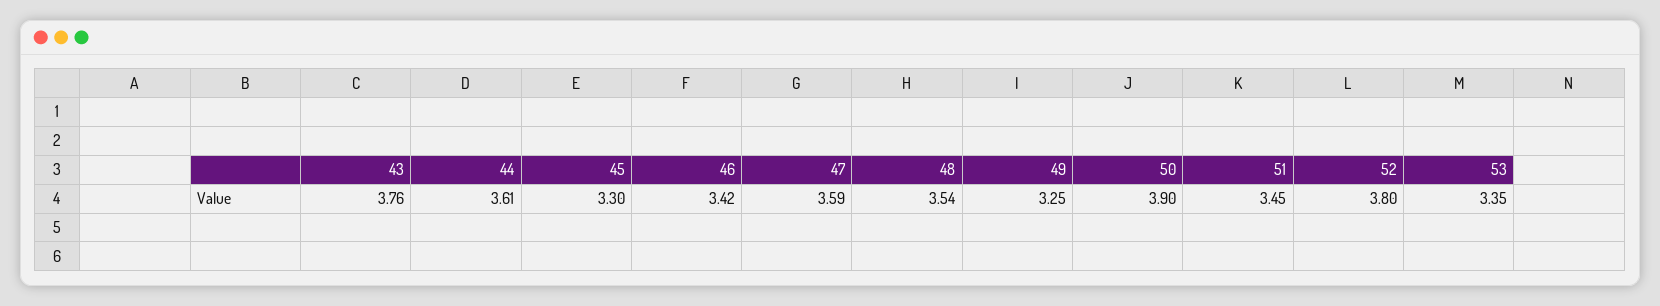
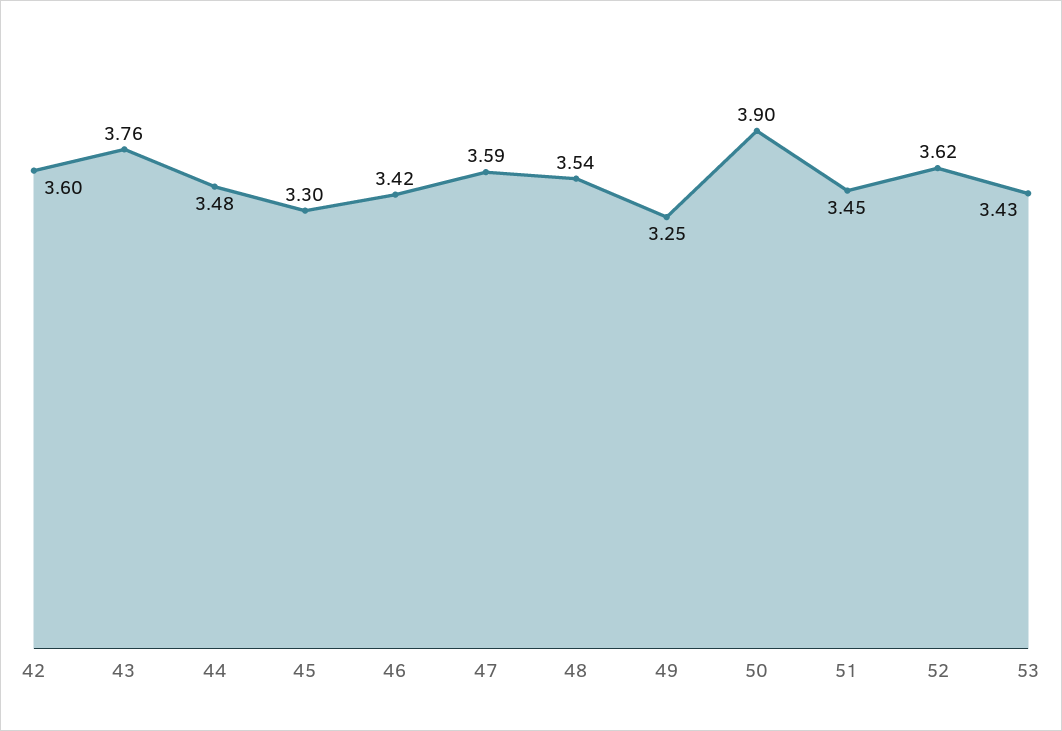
  {
    "43": 3.76,
-   "44": 3.61,
+   "44": 3.48,
    "45": 3.3,
    "46": 3.42,
    "47": 3.59,
    "48": 3.54,
    "49": 3.25,
    "50": 3.9,
    "51": 3.45,
-   "52": 3.8,
+   "52": 3.62,
-   "53": 3.35
+   "53": 3.43,
+   "42": 3.6
  }

